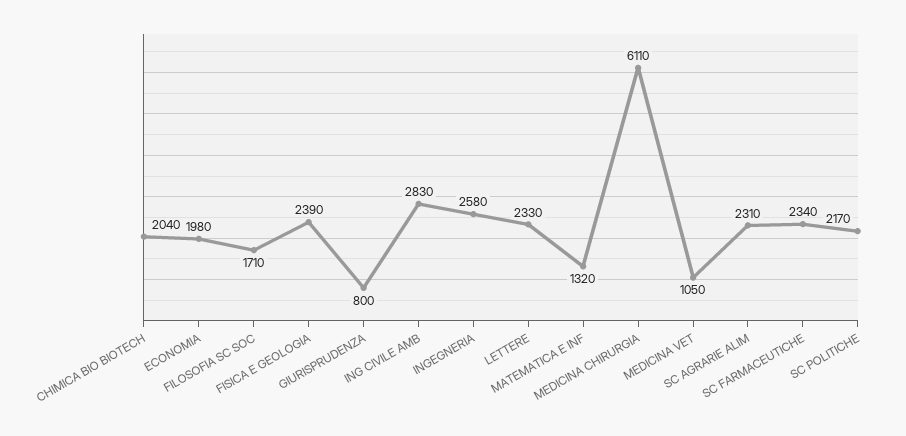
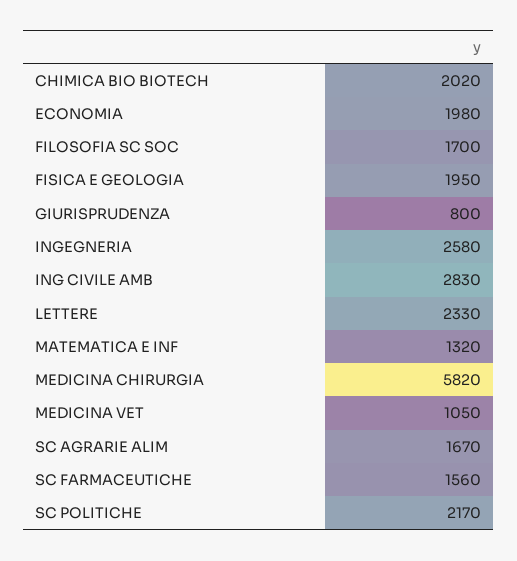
  {
-   "CHIMICA BIO BIOTECH": 2040,
+   "CHIMICA BIO BIOTECH": 2020,
    "ECONOMIA": 1980,
-   "FILOSOFIA SC SOC": 1710,
+   "FILOSOFIA SC SOC": 1700,
-   "FISICA E GEOLOGIA": 2390,
+   "FISICA E GEOLOGIA": 1950,
    "GIURISPRUDENZA": 800,
    "ING CIVILE AMB": 2830,
    "INGEGNERIA": 2580,
    "LETTERE": 2330,
    "MATEMATICA E INF": 1320,
-   "MEDICINA CHIRURGIA": 6110,
+   "MEDICINA CHIRURGIA": 5820,
    "MEDICINA VET": 1050,
-   "SC AGRARIE ALIM": 2310,
+   "SC AGRARIE ALIM": 1670,
-   "SC FARMACEUTICHE": 2340,
+   "SC FARMACEUTICHE": 1560,
    "SC POLITICHE": 2170
  }

